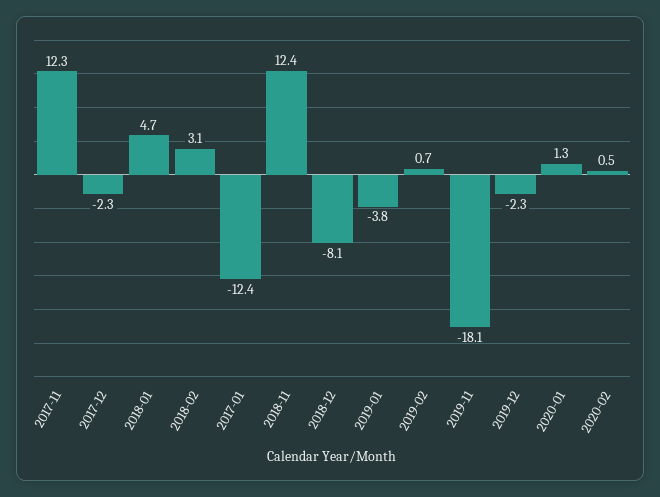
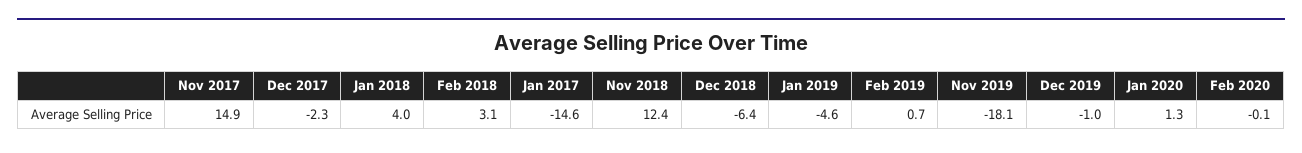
  {
-   "2017-11": 12.3,
+   "2017-11": 14.9,
    "2017-12": -2.3,
-   "2018-01": 4.7,
+   "2018-01": 4,
    "2018-02": 3.1,
-   "2017-01": -12.4,
+   "2017-01": -14.6,
    "2018-11": 12.4,
-   "2018-12": -8.1,
+   "2018-12": -6.4,
-   "2019-01": -3.8,
+   "2019-01": -4.6,
    "2019-02": 0.7,
    "2019-11": -18.1,
-   "2019-12": -2.3,
+   "2019-12": -1,
    "2020-01": 1.3,
-   "2020-02": 0.5
+   "2020-02": -0.1
  }

